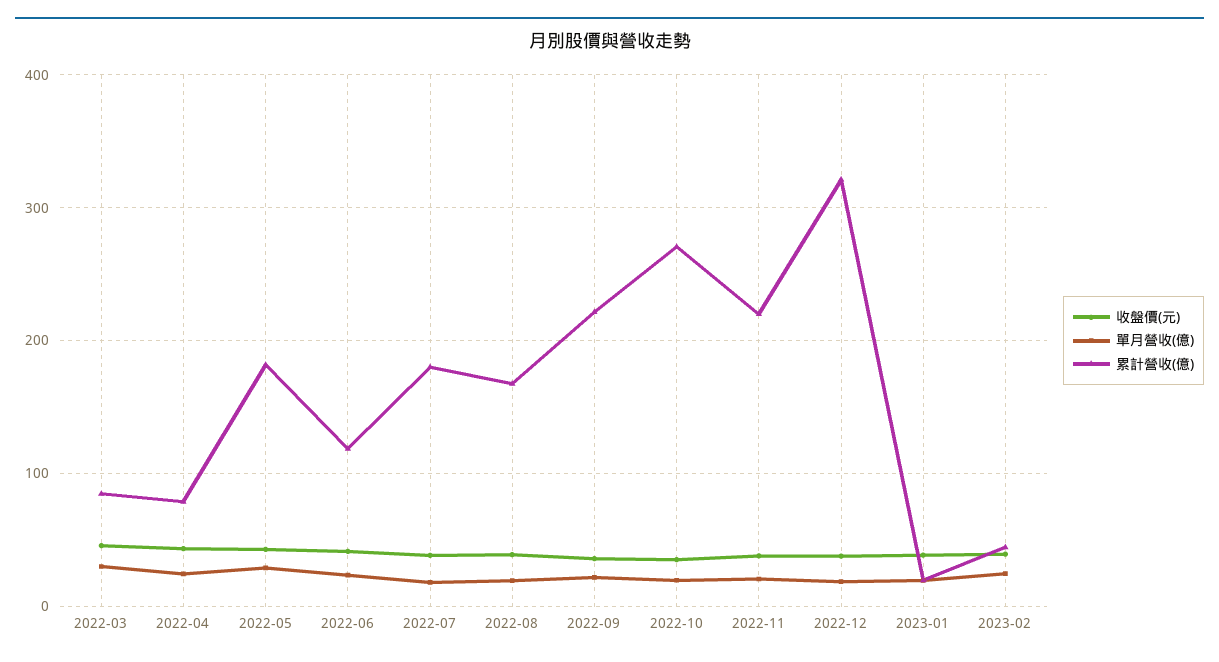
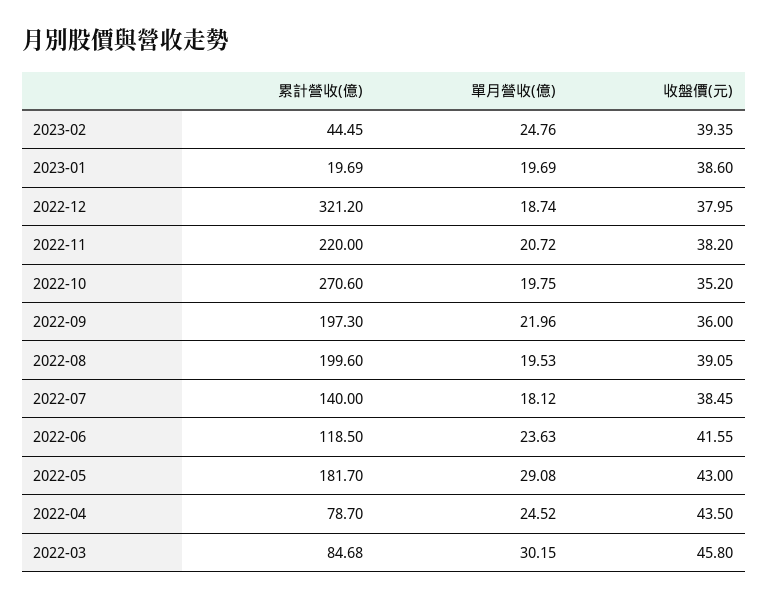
  {
    "收盤價(元)": {
      "2022-03": 45.8,
      "2022-04": 43.5,
      "2022-05": 43,
      "2022-06": 41.55,
      "2022-07": 38.45,
      "2022-08": 39.05,
      "2022-09": 36,
      "2022-10": 35.2,
      "2022-11": 38.2,
      "2022-12": 37.95,
      "2023-01": 38.6,
      "2023-02": 39.35
    },
    "單月營收(億)": {
      "2022-03": 30.15,
      "2022-04": 24.52,
      "2022-05": 29.08,
      "2022-06": 23.63,
      "2022-07": 18.12,
      "2022-08": 19.53,
      "2022-09": 21.96,
      "2022-10": 19.75,
      "2022-11": 20.72,
      "2022-12": 18.74,
      "2023-01": 19.69,
      "2023-02": 24.76
    },
    "累計營收(億)": {
      "2022-03": 84.68,
      "2022-04": 78.7,
      "2022-05": 181.7,
      "2022-06": 118.5,
-     "2022-07": 180,
+     "2022-07": 140,
-     "2022-08": 170,
+     "2022-08": 199.6,
-     "2022-09": 220,
+     "2022-09": 197.3,
      "2022-10": 270.6,
      "2022-11": 220,
      "2022-12": 321.2,
      "2023-01": 19.69,
      "2023-02": 44.45
    }
  }

